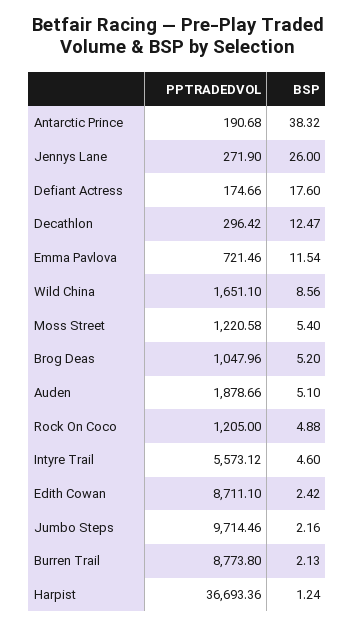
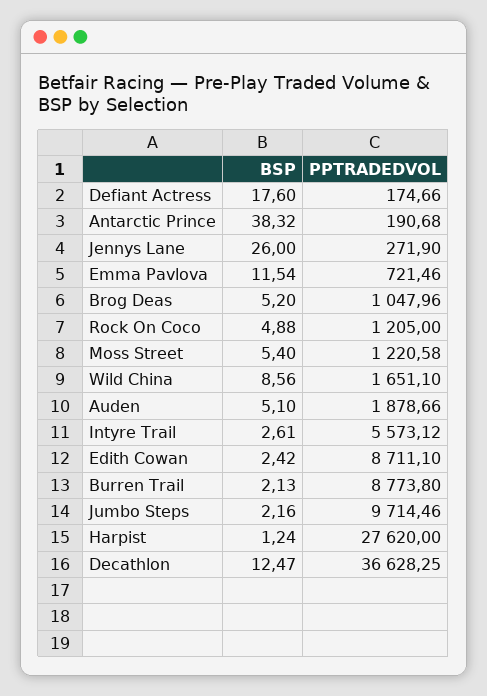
  {
    "PPTRADEDVOL": {
      "Antarctic Prince": 190.68,
      "Jennys Lane": 271.9,
      "Defiant Actress": 174.66,
-     "Decathlon": 296.42,
+     "Decathlon": 36628.25,
      "Emma Pavlova": 721.46,
      "Wild China": 1651.1,
      "Moss Street": 1220.58,
      "Brog Deas": 1047.96,
      "Auden": 1878.66,
      "Rock On Coco": 1205,
      "Intyre Trail": 5573.12,
      "Edith Cowan": 8711.1,
      "Jumbo Steps": 9714.46,
      "Burren Trail": 8773.8,
-     "Harpist": 36693.36
+     "Harpist": 27620
    },
    "BSP": {
      "Antarctic Prince": 38.32,
      "Jennys Lane": 26,
      "Defiant Actress": 17.6,
      "Decathlon": 12.47,
      "Emma Pavlova": 11.54,
      "Wild China": 8.56,
      "Moss Street": 5.4,
      "Brog Deas": 5.2,
      "Auden": 5.1,
      "Rock On Coco": 4.88,
-     "Intyre Trail": 4.6,
+     "Intyre Trail": 2.61,
      "Edith Cowan": 2.42,
      "Jumbo Steps": 2.16,
      "Burren Trail": 2.13,
      "Harpist": 1.24
    }
  }

